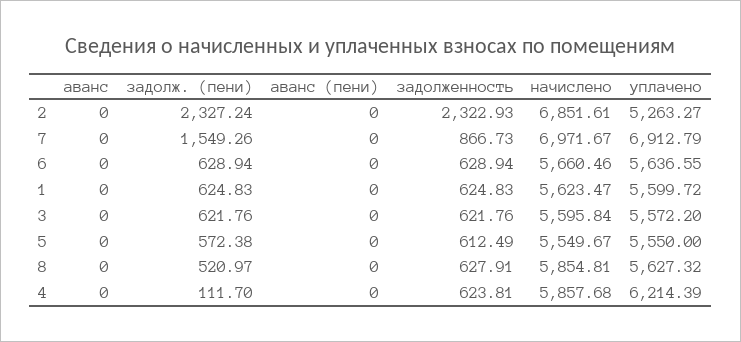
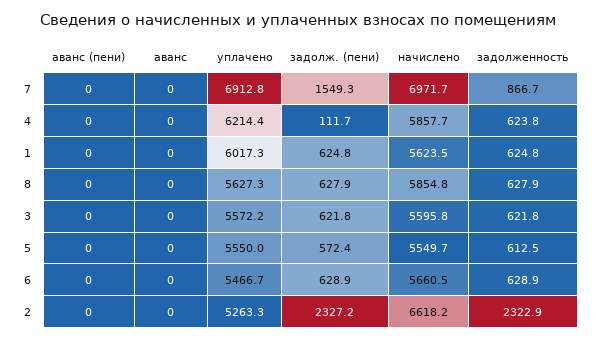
  {
    "аванс": {
      "2": 0,
      "7": 0,
      "6": 0,
      "1": 0,
      "3": 0,
      "5": 0,
      "8": 0,
      "4": 0
    },
    "задолж. (пени)": {
      "2": 2327.24,
      "7": 1549.26,
      "6": 628.94,
      "1": 624.83,
      "3": 621.76,
      "5": 572.38,
-     "8": 520.97,
+     "8": 627.9,
      "4": 111.7
    },
    "аванс (пени)": {
      "2": 0,
      "7": 0,
      "6": 0,
      "1": 0,
      "3": 0,
      "5": 0,
      "8": 0,
      "4": 0
    },
    "задолженность": {
      "2": 2322.93,
      "7": 866.73,
      "6": 628.94,
      "1": 624.83,
      "3": 621.76,
      "5": 612.49,
      "8": 627.91,
      "4": 623.81
    },
    "начислено": {
-     "2": 6851.61,
+     "2": 6618.2,
      "7": 6971.67,
      "6": 5660.46,
      "1": 5623.47,
      "3": 5595.84,
      "5": 5549.67,
      "8": 5854.81,
      "4": 5857.68
    },
    "уплачено": {
      "2": 5263.27,
      "7": 6912.79,
-     "6": 5636.55,
+     "6": 5466.7,
-     "1": 5599.72,
+     "1": 6017.3,
      "3": 5572.2,
      "5": 5550,
      "8": 5627.32,
      "4": 6214.39
    }
  }

